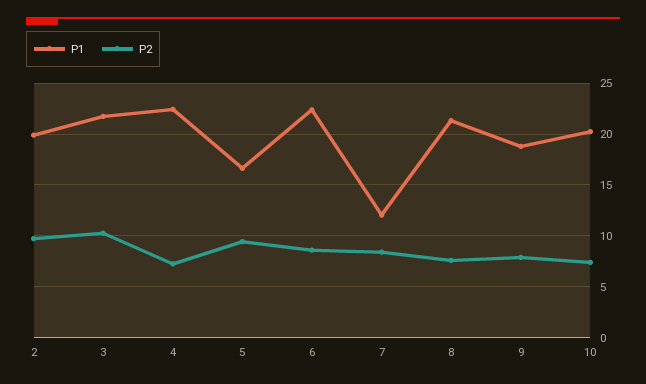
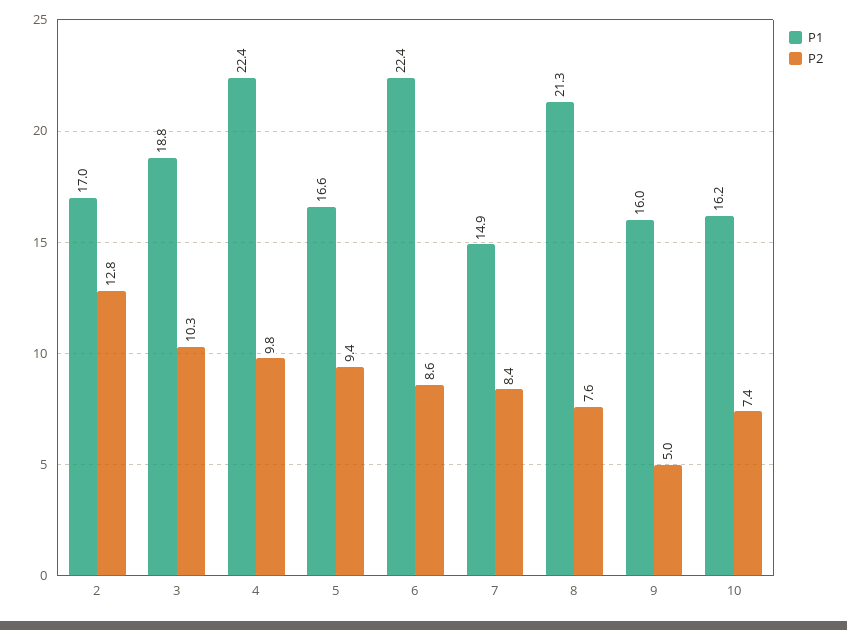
  {
    "P1": {
-     "2": 20,
+     "2": 17,
-     "3": 22,
+     "3": 18.8,
      "4": 22.4,
      "5": 16.6,
      "6": 22.4,
-     "7": 12,
+     "7": 14.9,
      "8": 21.3,
-     "9": 19,
+     "9": 16,
-     "10": 20
+     "10": 16.2
    },
    "P2": {
-     "2": 10,
+     "2": 12.8,
      "3": 10.3,
-     "4": 7,
+     "4": 9.8,
      "5": 9.4,
      "6": 8.6,
      "7": 8.4,
      "8": 7.6,
-     "9": 8,
+     "9": 5,
      "10": 7.4
    }
  }

